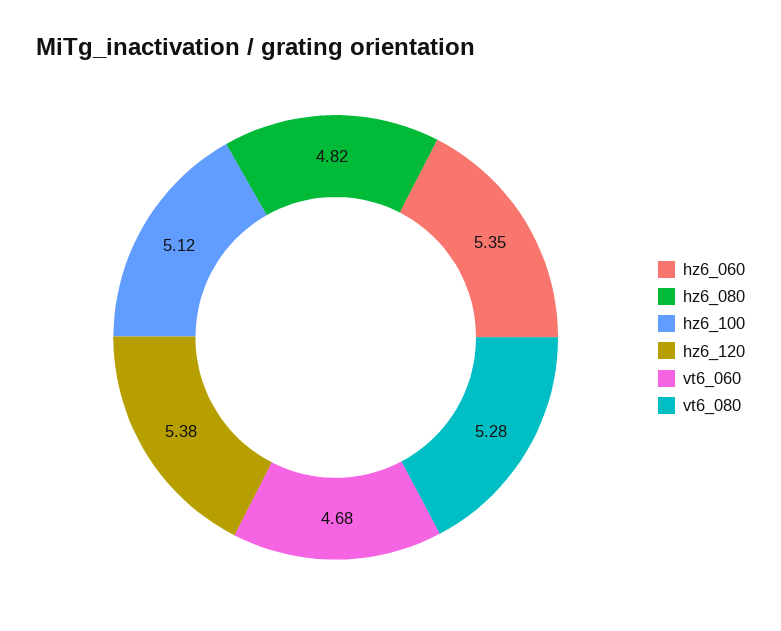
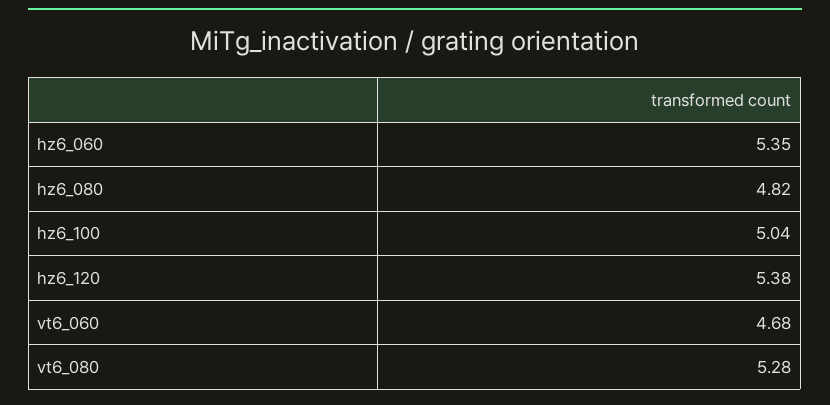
  {
    "hz6_060": 5.35,
    "hz6_080": 4.82,
-   "hz6_100": 5.12,
+   "hz6_100": 5.04,
    "hz6_120": 5.38,
    "vt6_060": 4.68,
    "vt6_080": 5.28
  }

